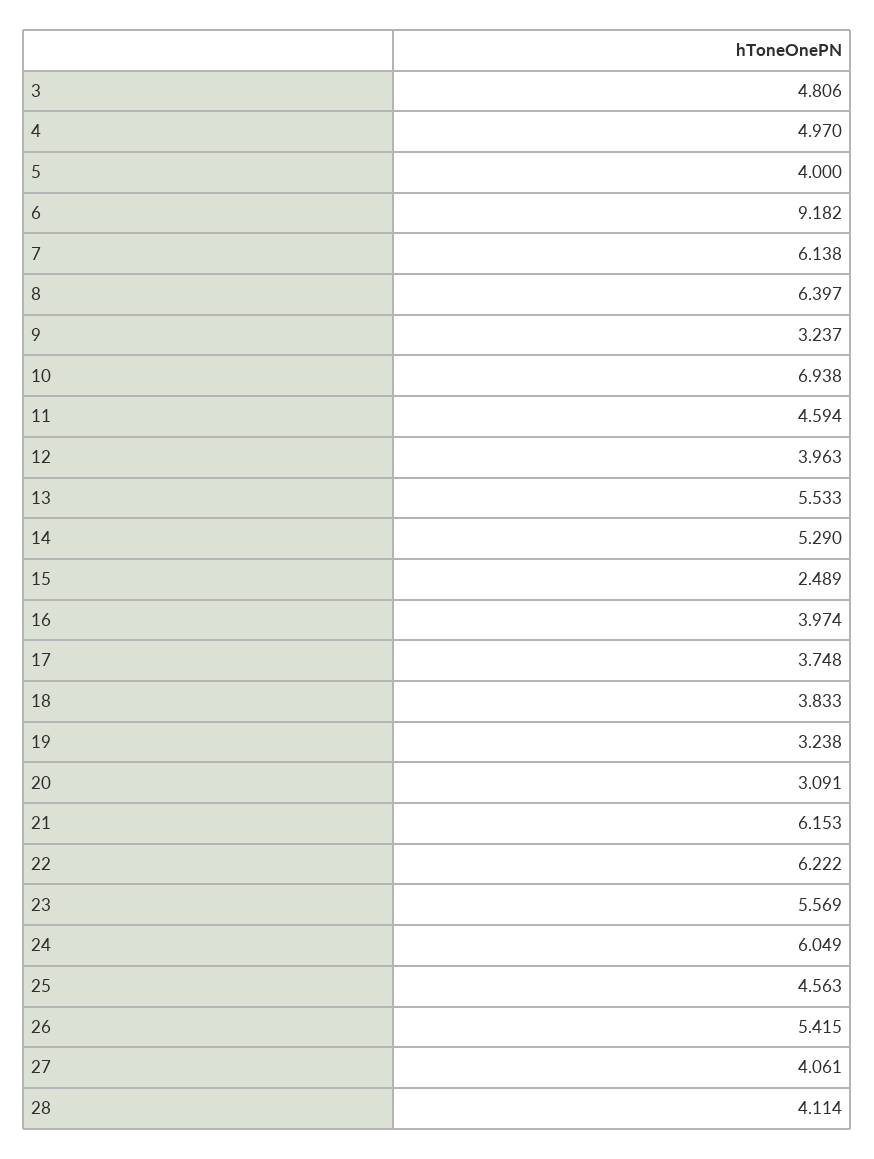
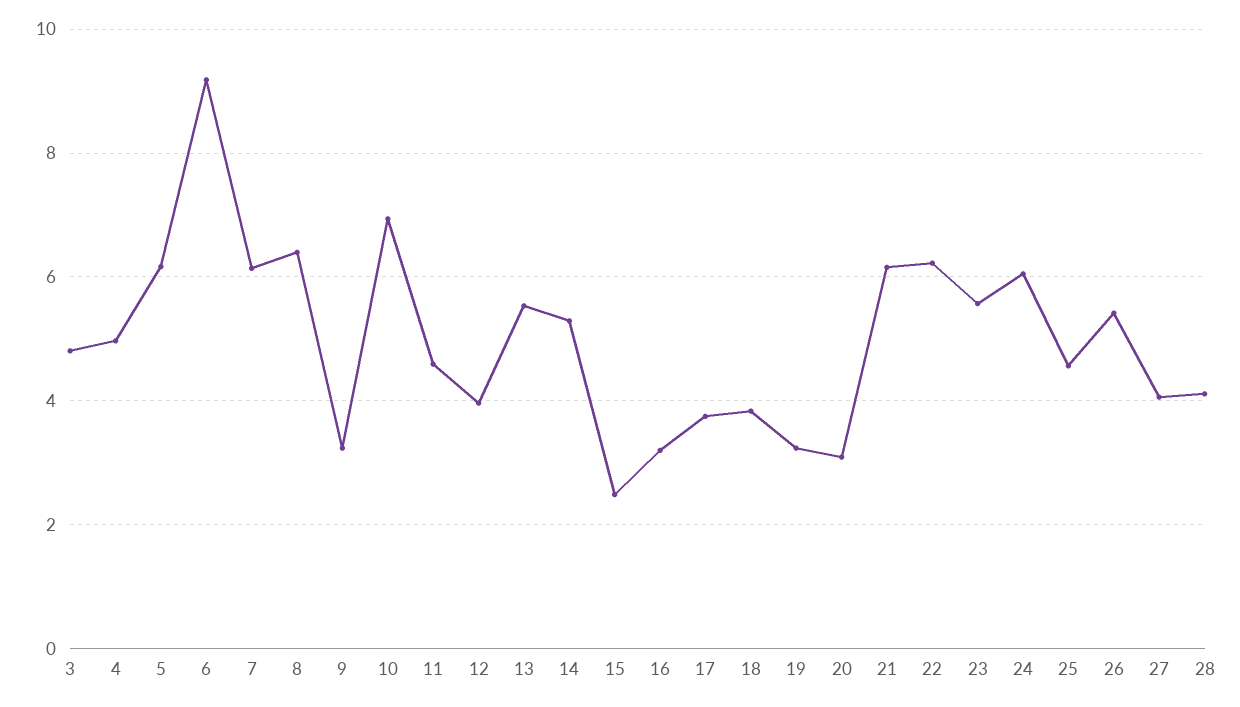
  {
    "3": 4.806,
    "4": 4.97,
-   "5": 4,
+   "5": 6.2,
    "6": 9.182,
    "7": 6.138,
    "8": 6.397,
    "9": 3.237,
    "10": 6.938,
    "11": 4.594,
    "12": 3.963,
    "13": 5.533,
    "14": 5.29,
    "15": 2.489,
-   "16": 3.974,
+   "16": 3.2,
    "17": 3.748,
    "18": 3.833,
    "19": 3.238,
    "20": 3.091,
    "21": 6.153,
    "22": 6.222,
    "23": 5.569,
    "24": 6.049,
    "25": 4.563,
    "26": 5.415,
    "27": 4.061,
    "28": 4.114
  }

